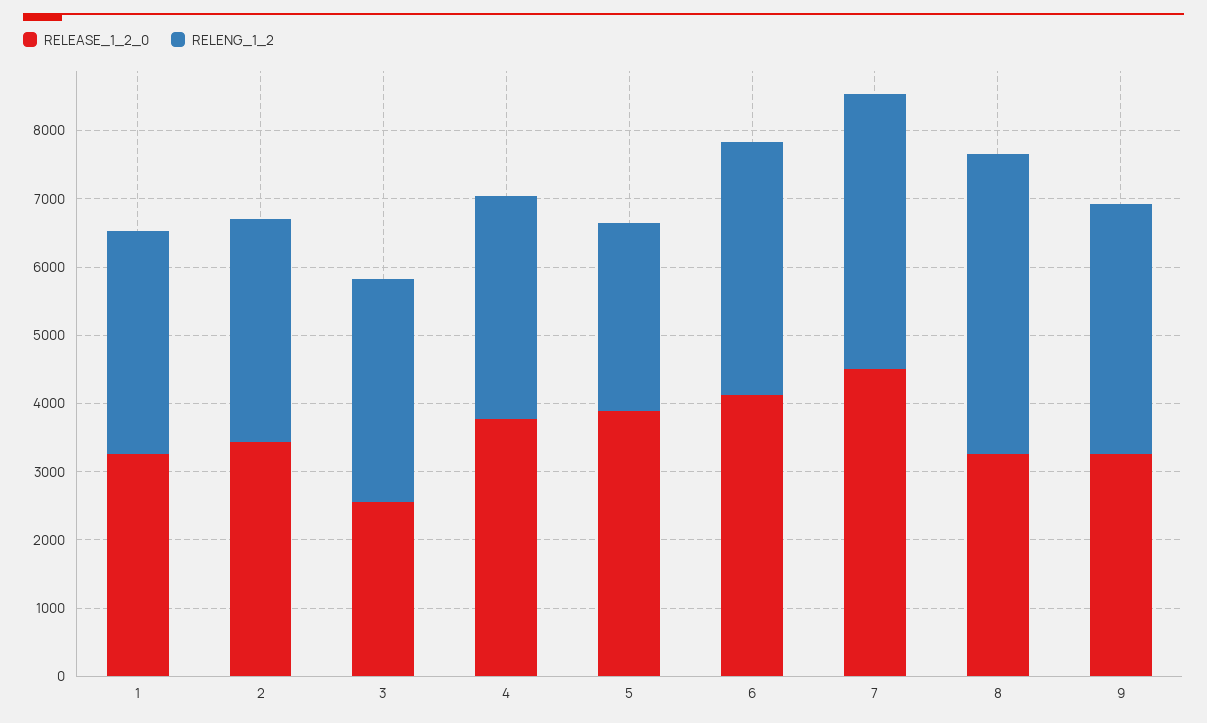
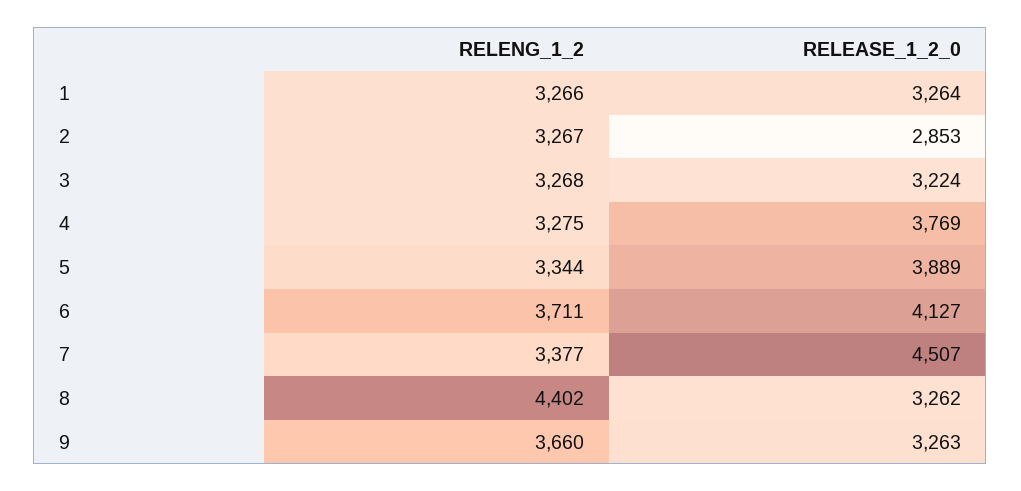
  {
    "RELEASE_1_2_0": {
      "1": 3264,
-     "2": 3400,
+     "2": 2853,
-     "3": 2600,
+     "3": 3224,
      "4": 3769,
      "5": 3889,
      "6": 4127,
      "7": 4507,
      "8": 3262,
      "9": 3263
    },
    "RELENG_1_2": {
      "1": 3266,
      "2": 3267,
      "3": 3268,
      "4": 3275,
-     "5": 2800,
+     "5": 3344,
      "6": 3711,
-     "7": 4000,
+     "7": 3377,
      "8": 4402,
      "9": 3660
    }
  }

